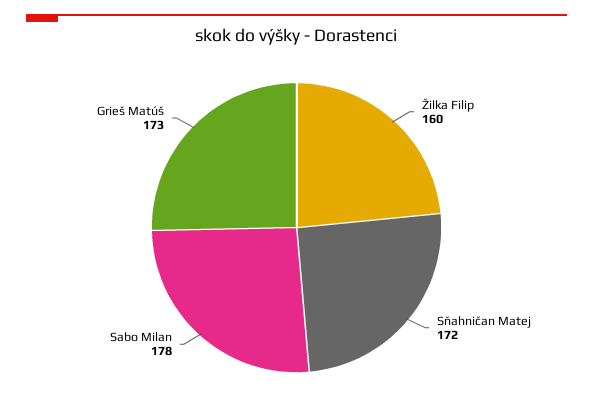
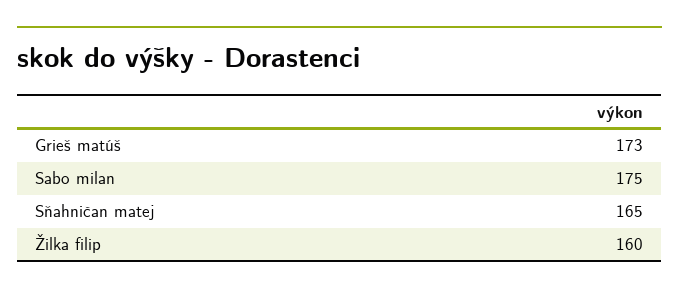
  {
    "Žilka Filip": 160,
-   "Sňahničan Matej": 172,
+   "Sňahničan Matej": 165,
-   "Sabo Milan": 178,
+   "Sabo Milan": 175,
    "Grieš Matúš": 173
  }

